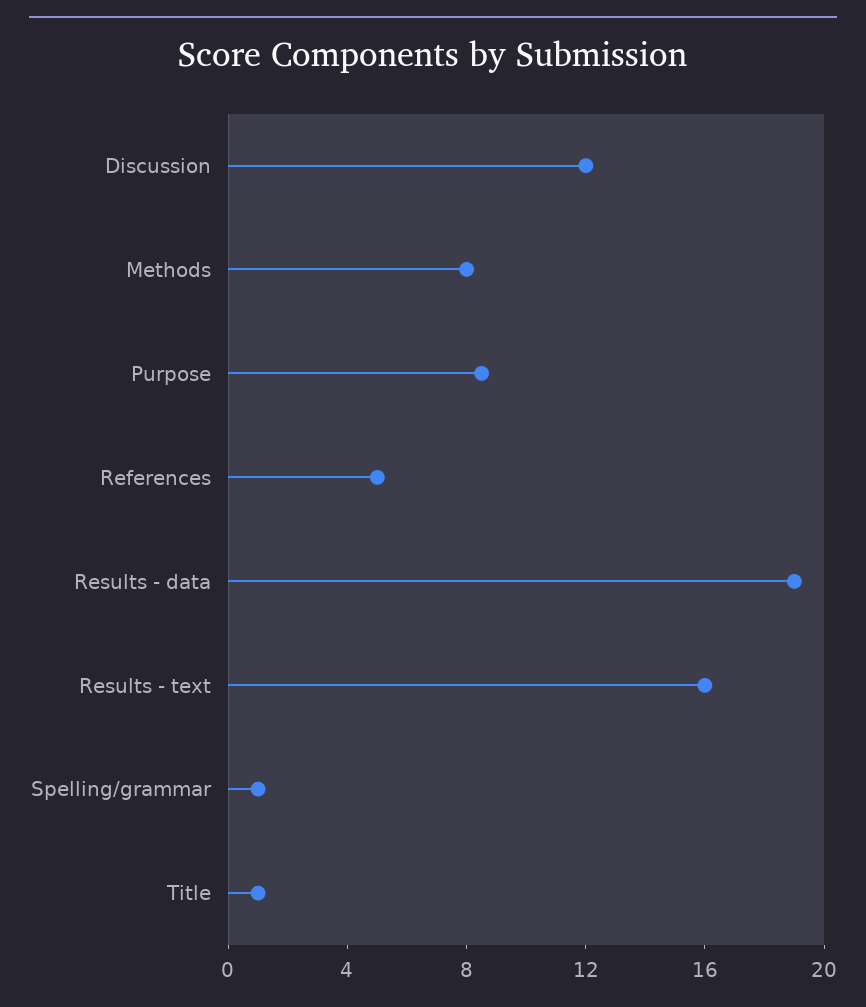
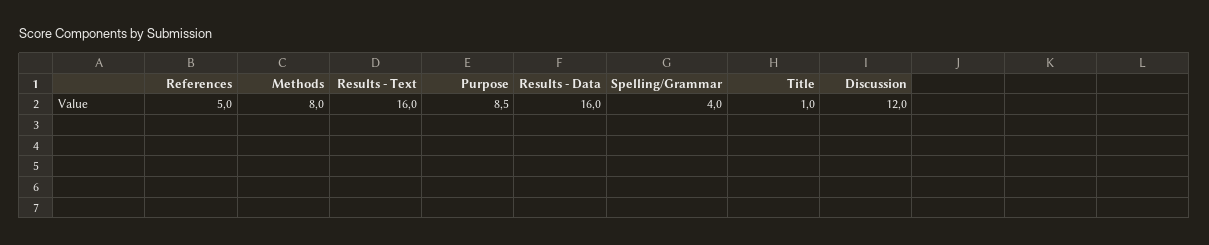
  {
    "Discussion": 12,
    "Methods": 8,
    "Purpose": 8.5,
    "References": 5,
-   "Results - data": 19,
+   "Results - data": 16,
    "Results - text": 16,
-   "Spelling/grammar": 1,
+   "Spelling/grammar": 4,
    "Title": 1
  }

